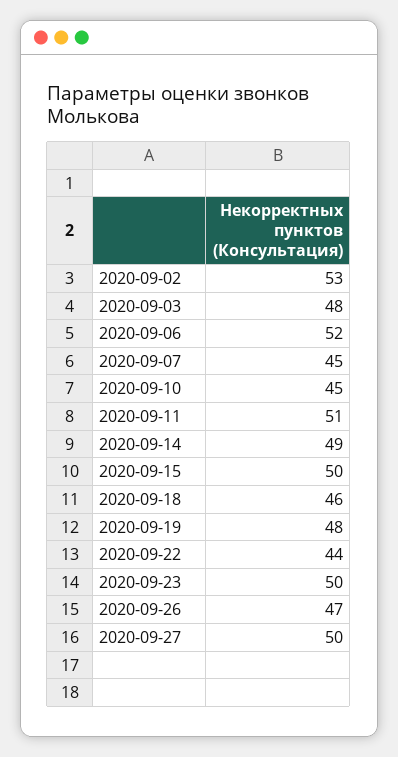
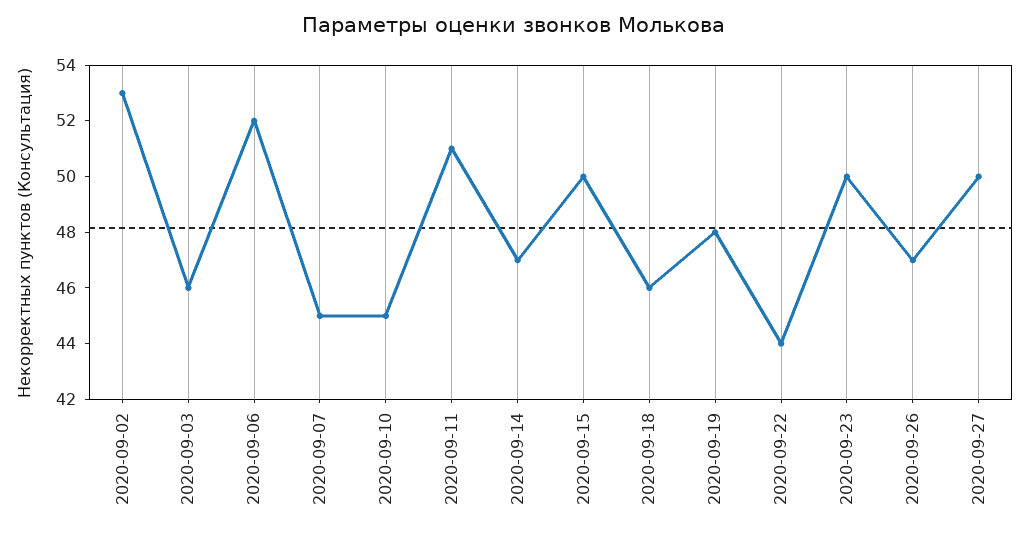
  {
    "2020-09-02": 53,
-   "2020-09-03": 48,
+   "2020-09-03": 46,
    "2020-09-06": 52,
    "2020-09-07": 45,
    "2020-09-10": 45,
    "2020-09-11": 51,
-   "2020-09-14": 49,
+   "2020-09-14": 47,
    "2020-09-15": 50,
    "2020-09-18": 46,
    "2020-09-19": 48,
    "2020-09-22": 44,
    "2020-09-23": 50,
    "2020-09-26": 47,
    "2020-09-27": 50
  }

